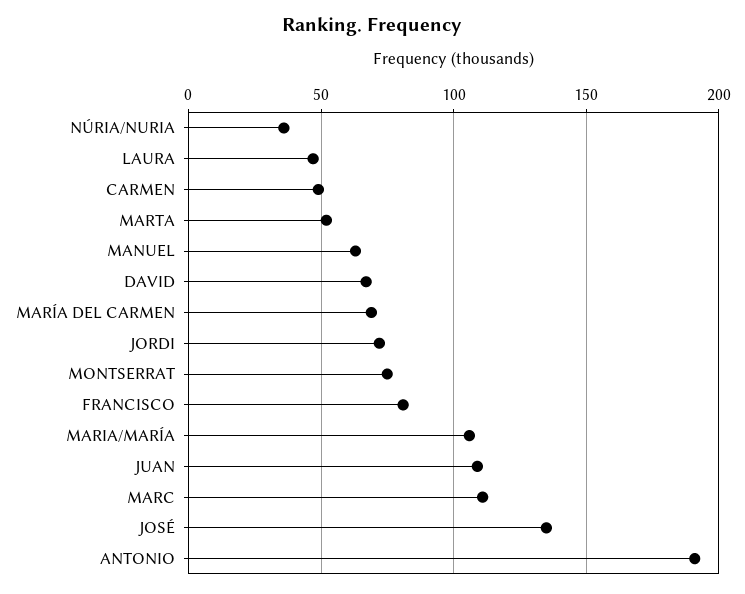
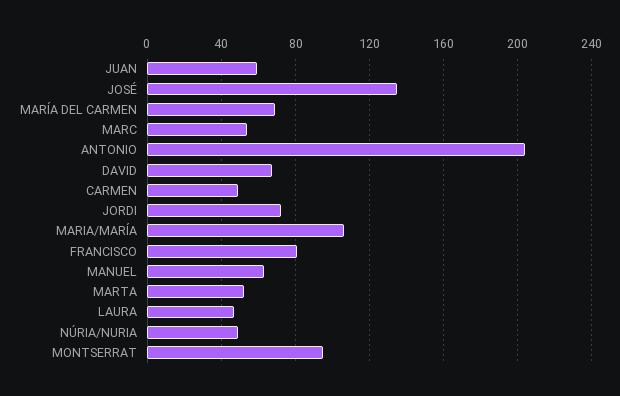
  {
-   "NÚRIA/NURIA": 35,
+   "NÚRIA/NURIA": 50,
    "LAURA": 45,
    "CARMEN": 50,
    "MARTA": 50,
    "MANUEL": 65,
    "DAVID": 65,
    "MARÍA DEL CARMEN": 70,
    "JORDI": 70,
-   "MONTSERRAT": 75,
+   "MONTSERRAT": 95,
    "FRANCISCO": 80,
    "MARIA/MARÍA": 105,
-   "JUAN": 110,
+   "JUAN": 60,
-   "MARC": 110,
+   "MARC": 55,
    "JOSÉ": 135,
-   "ANTONIO": 190
+   "ANTONIO": 205
  }

